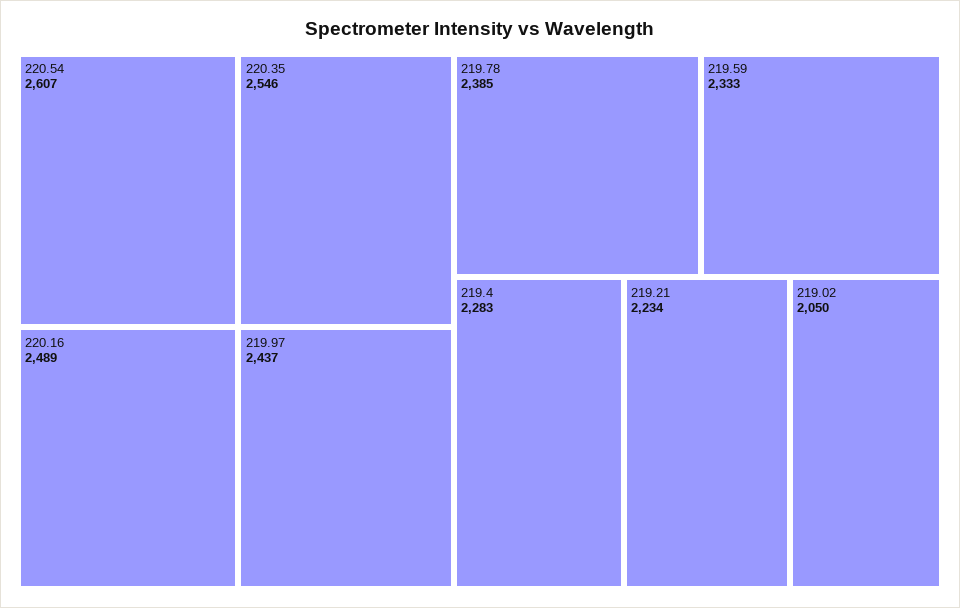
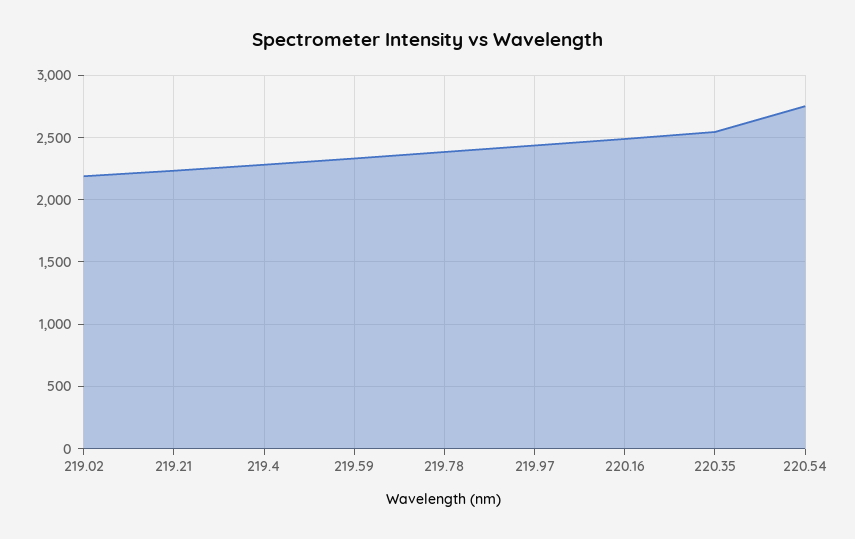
  {
-   "220.54": 2607,
+   "220.54": 2750,
    "220.35": 2546,
    "220.16": 2489,
    "219.97": 2437,
    "219.78": 2385,
    "219.59": 2333,
    "219.4": 2283,
    "219.21": 2234,
-   "219.02": 2050
+   "219.02": 2200
  }

